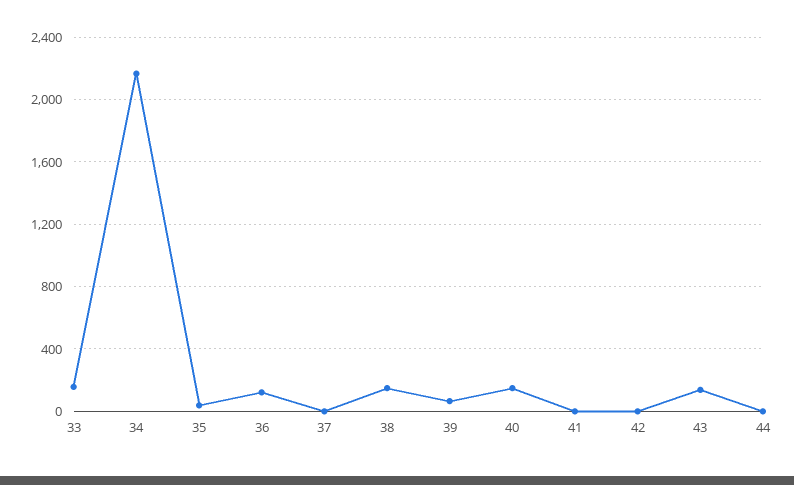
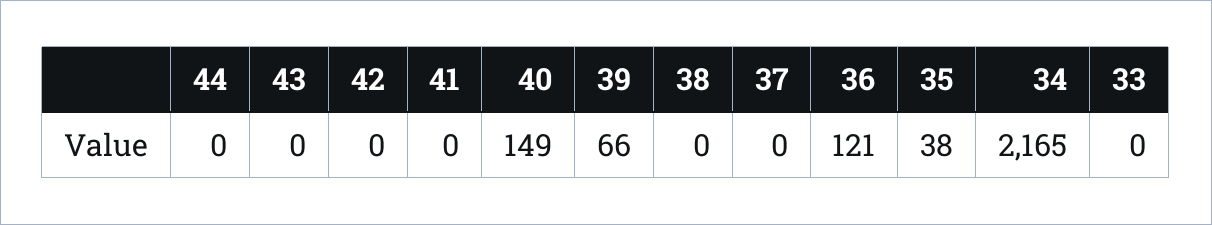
  {
-   "33": 150,
+   "33": 0,
    "34": 2165,
    "35": 38,
    "36": 121,
    "37": 0,
-   "38": 150,
+   "38": 0,
    "39": 66,
    "40": 149,
    "41": 0,
    "42": 0,
-   "43": 150,
+   "43": 0,
    "44": 0
  }

